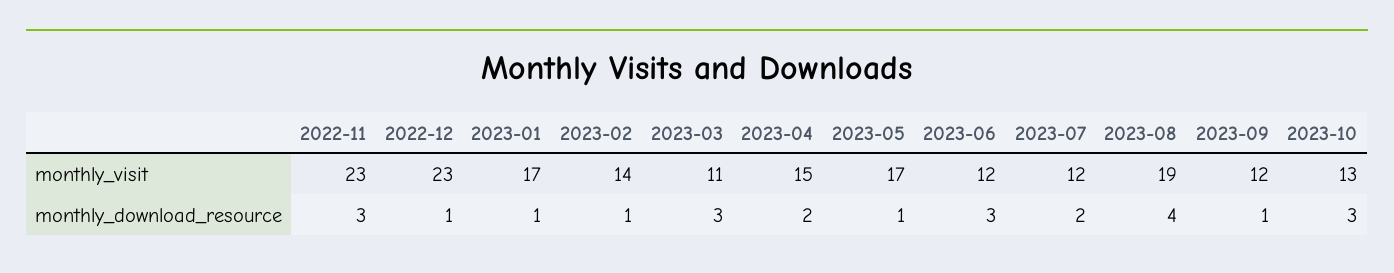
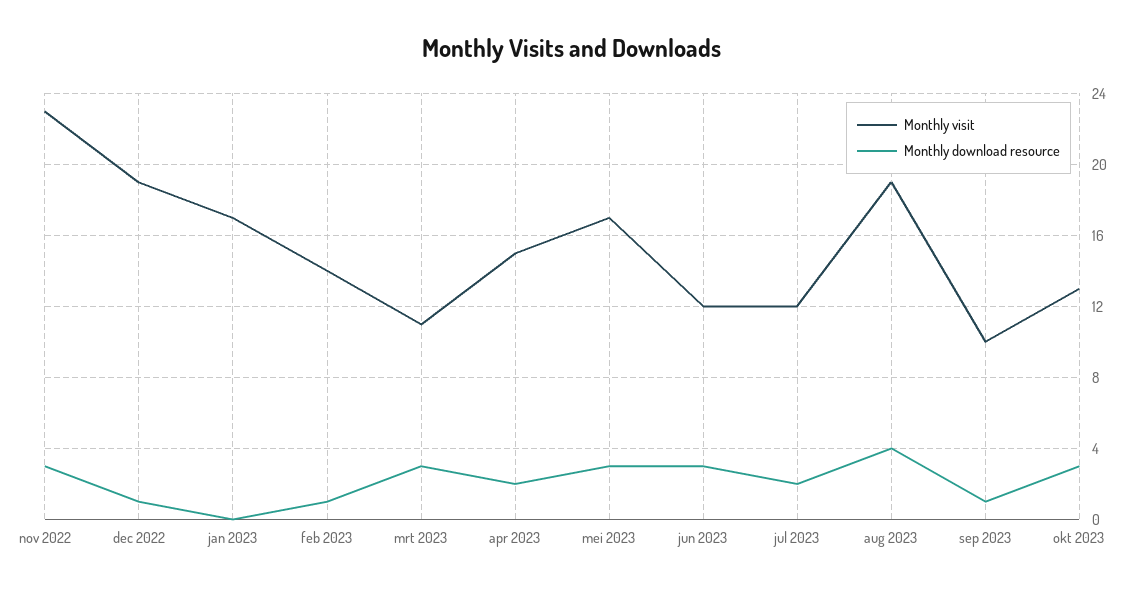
  {
    "monthly_visit": {
      "2022-11": 23,
-     "2022-12": 23,
+     "2022-12": 19,
      "2023-01": 17,
      "2023-02": 14,
      "2023-03": 11,
      "2023-04": 15,
      "2023-05": 17,
      "2023-06": 12,
      "2023-07": 12,
      "2023-08": 19,
-     "2023-09": 12,
+     "2023-09": 10,
      "2023-10": 13
    },
    "monthly_download_resource": {
      "2022-11": 3,
      "2022-12": 1,
-     "2023-01": 1,
+     "2023-01": 0,
      "2023-02": 1,
      "2023-03": 3,
      "2023-04": 2,
-     "2023-05": 1,
+     "2023-05": 3,
      "2023-06": 3,
      "2023-07": 2,
      "2023-08": 4,
      "2023-09": 1,
      "2023-10": 3
    }
  }

